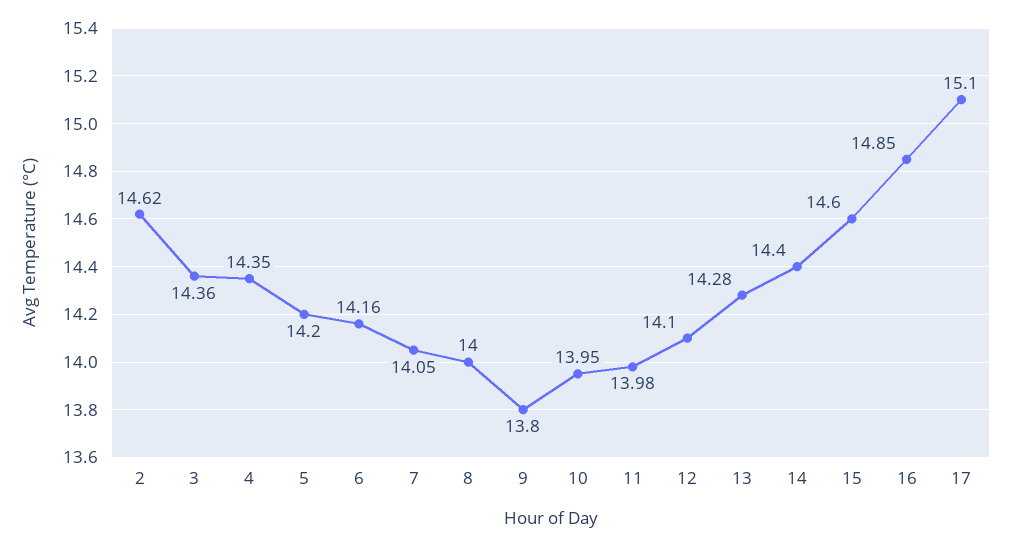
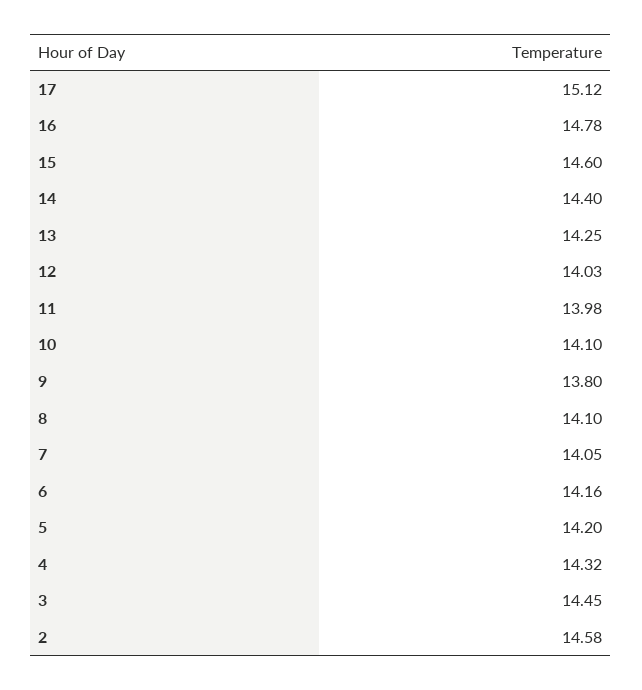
  {
-   "2": 14.62,
+   "2": 14.58,
-   "3": 14.36,
+   "3": 14.45,
-   "4": 14.35,
+   "4": 14.32,
    "5": 14.2,
    "6": 14.16,
    "7": 14.05,
-   "8": 14,
+   "8": 14.1,
    "9": 13.8,
-   "10": 13.95,
+   "10": 14.1,
    "11": 13.98,
-   "12": 14.1,
+   "12": 14.03,
-   "13": 14.28,
+   "13": 14.25,
    "14": 14.4,
    "15": 14.6,
-   "16": 14.85,
+   "16": 14.78,
-   "17": 15.1
+   "17": 15.12
  }

